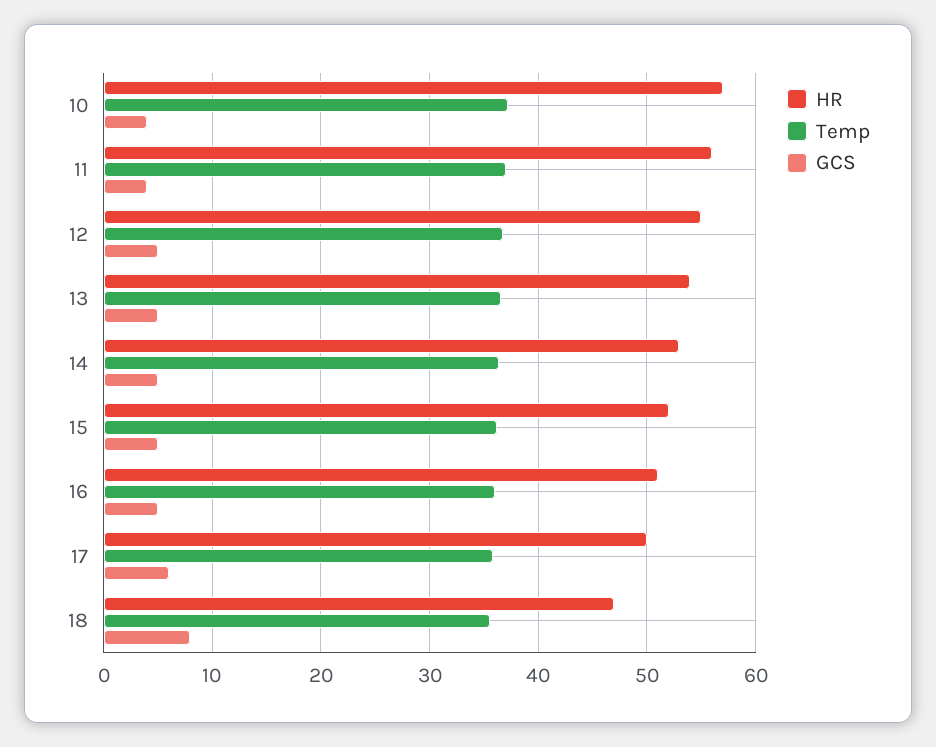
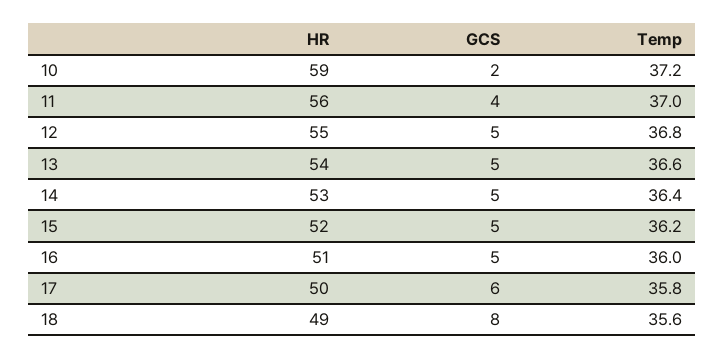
  {
    "HR": {
-     "10": 57,
+     "10": 59,
      "11": 56,
      "12": 55,
      "13": 54,
      "14": 53,
      "15": 52,
      "16": 51,
      "17": 50,
-     "18": 47
+     "18": 49
    },
    "Temp": {
      "10": 37.2,
      "11": 37,
      "12": 36.8,
      "13": 36.6,
      "14": 36.4,
      "15": 36.2,
      "16": 36,
      "17": 35.8,
      "18": 35.6
    },
    "GCS": {
-     "10": 4,
+     "10": 2,
      "11": 4,
      "12": 5,
      "13": 5,
      "14": 5,
      "15": 5,
      "16": 5,
      "17": 6,
      "18": 8
    }
  }

